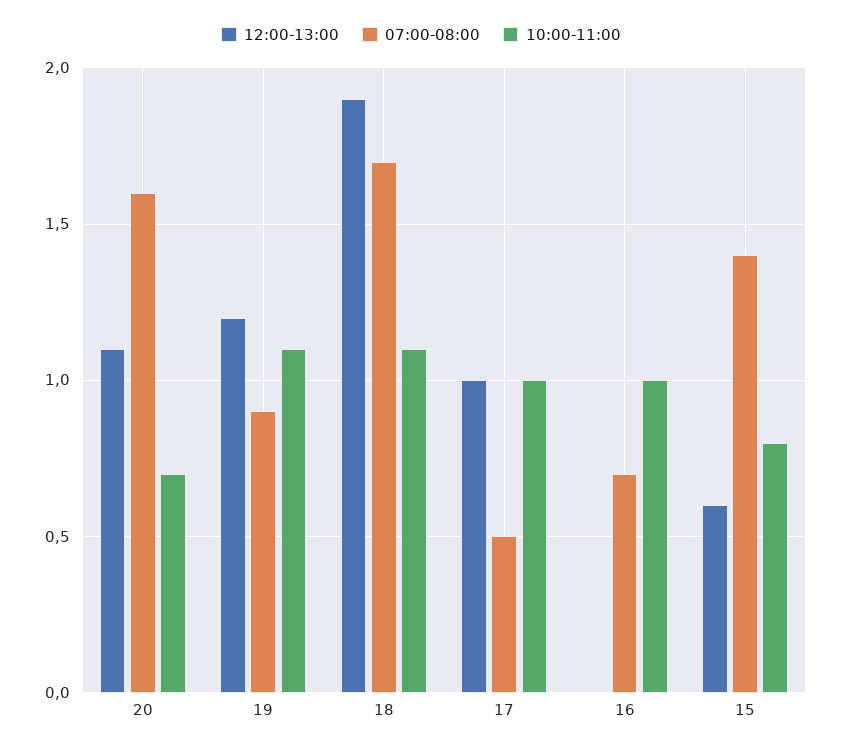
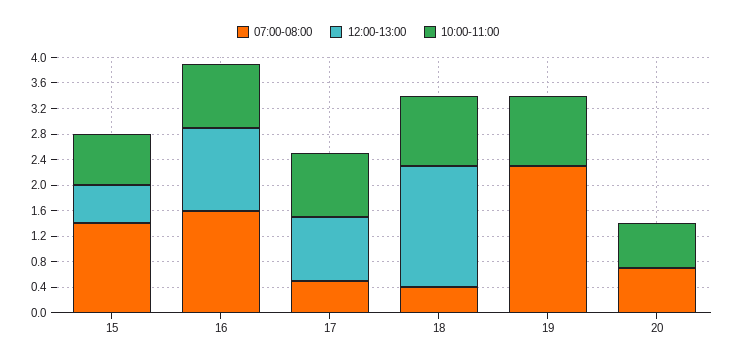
  {
    "12:00-13:00": {
-     "20": 1.1,
+     "20": 0,
-     "19": 1.2,
+     "19": 0,
      "18": 1.9,
      "17": 1,
-     "16": 0,
+     "16": 1.2,
      "15": 0.6
    },
    "07:00-08:00": {
-     "20": 1.6,
+     "20": 0.8,
-     "19": 0.9,
+     "19": 2.4,
-     "18": 1.7,
+     "18": 0.4,
      "17": 0.5,
-     "16": 0.7,
+     "16": 1.6,
      "15": 1.4
    },
    "10:00-11:00": {
      "20": 0.7,
      "19": 1.1,
      "18": 1.1,
      "17": 1,
      "16": 1,
      "15": 0.8
    }
  }

